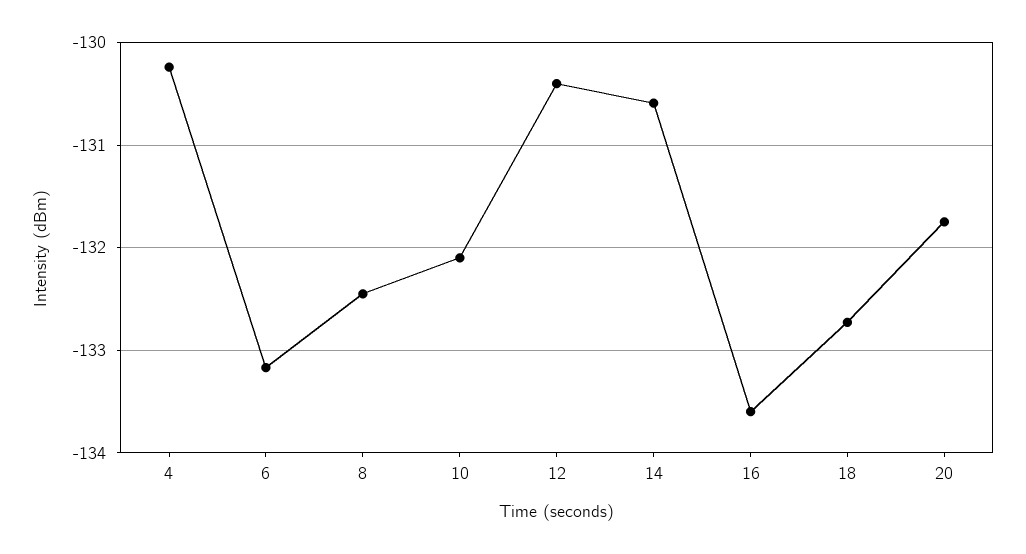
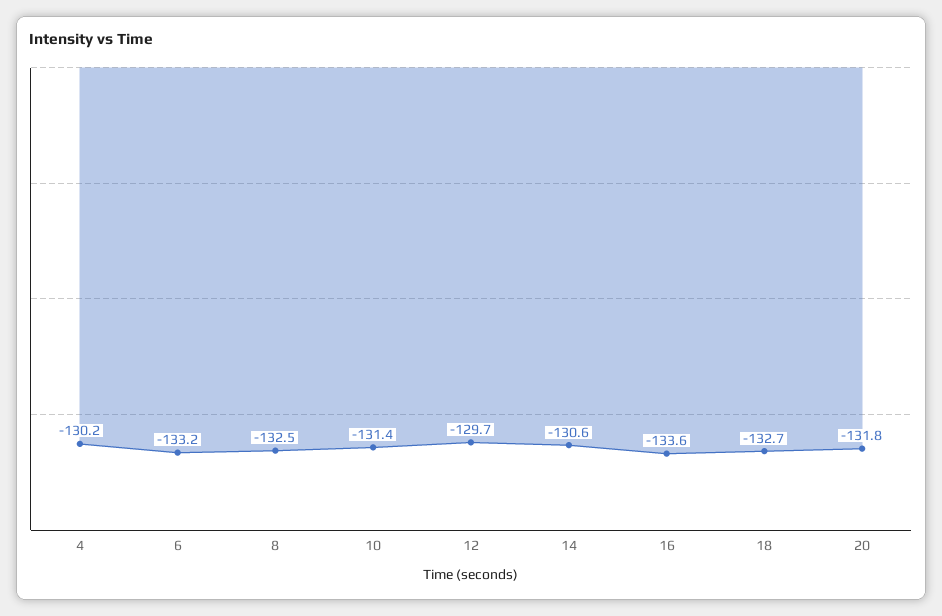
  {
    "4": -130.2,
    "6": -133.2,
    "8": -132.5,
-   "10": -132.1,
+   "10": -131.4,
-   "12": -130.4,
+   "12": -129.7,
    "14": -130.6,
    "16": -133.6,
    "18": -132.7,
    "20": -131.8
  }

